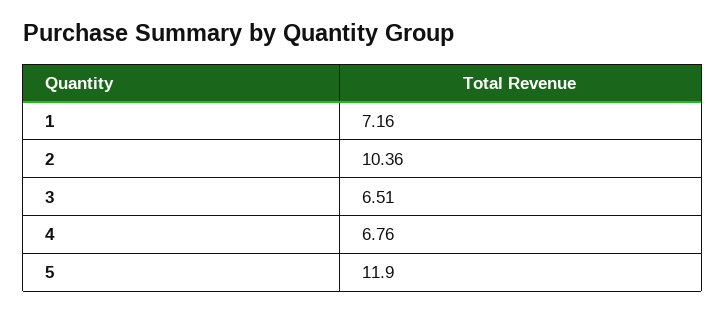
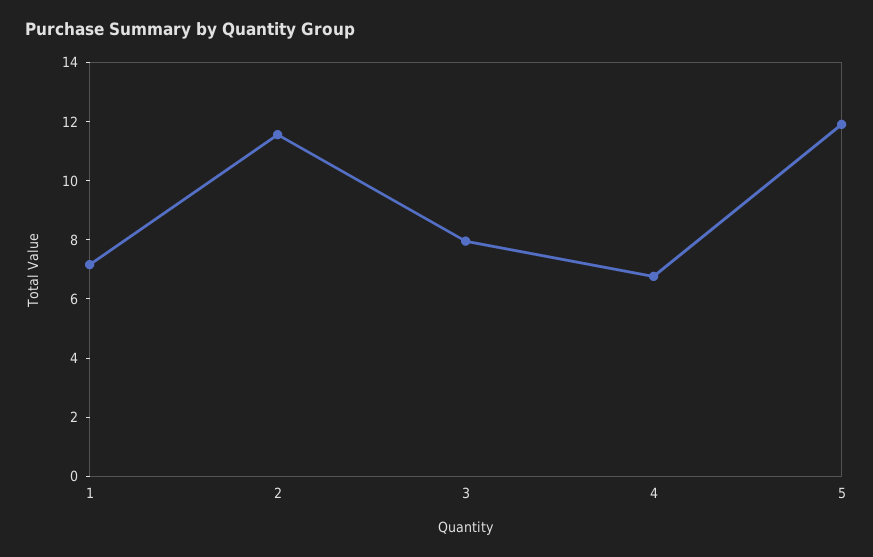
  {
    "1": 7.16,
-   "2": 10.36,
+   "2": 11.5,
-   "3": 6.51,
+   "3": 8,
    "4": 6.76,
    "5": 11.9
  }

